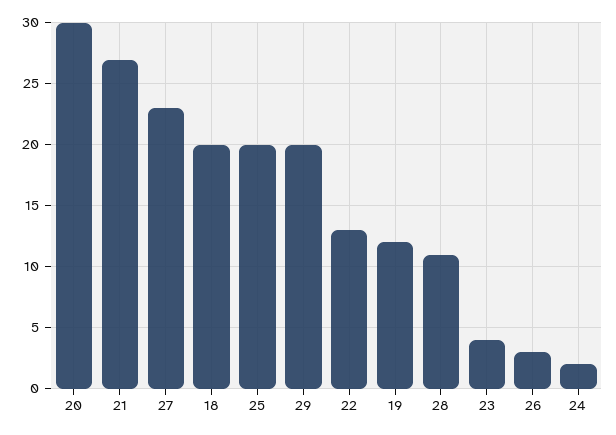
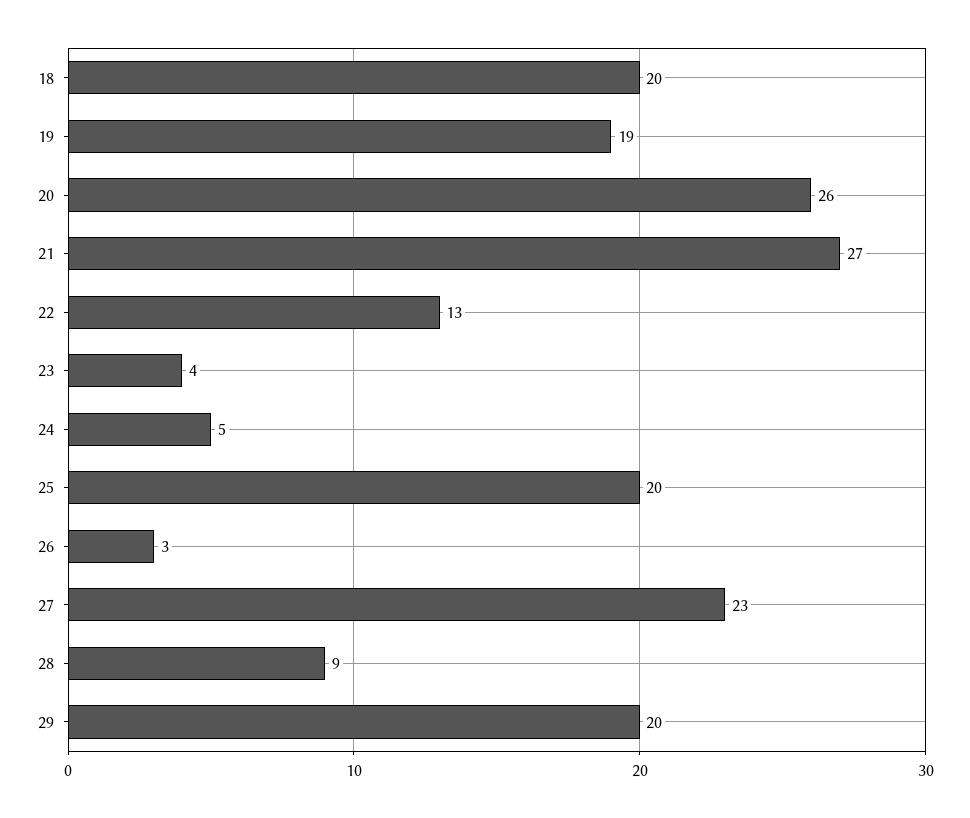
  {
-   "20": 30,
+   "20": 26,
    "21": 27,
    "27": 23,
    "18": 20,
    "25": 20,
    "29": 20,
    "22": 13,
-   "19": 12,
+   "19": 19,
-   "28": 11,
+   "28": 9,
    "23": 4,
    "26": 3,
-   "24": 2
+   "24": 5
  }

